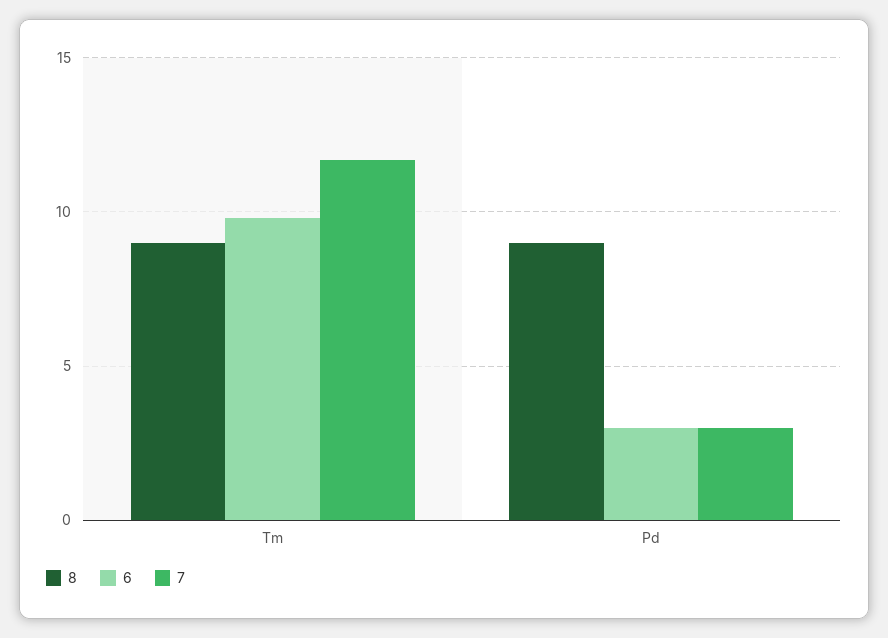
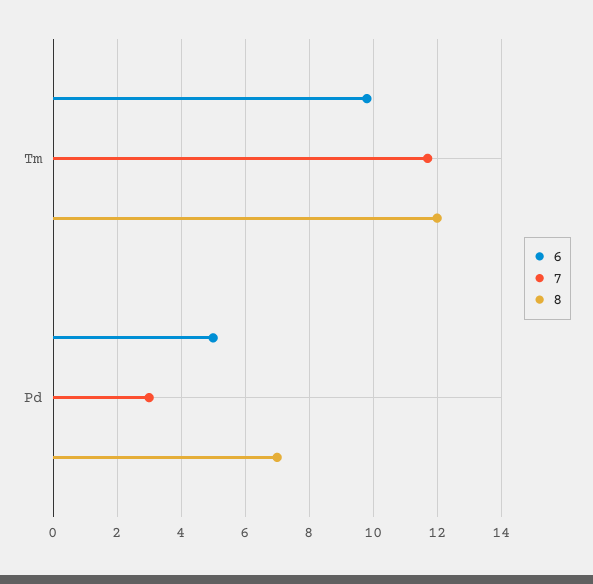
  {
    "8": {
-     "Tm": 9,
+     "Tm": 12,
-     "Pd": 9
+     "Pd": 7
    },
    "6": {
      "Tm": 10,
-     "Pd": 3
+     "Pd": 5
    },
    "7": {
      "Tm": 11.5,
      "Pd": 3
    }
  }

